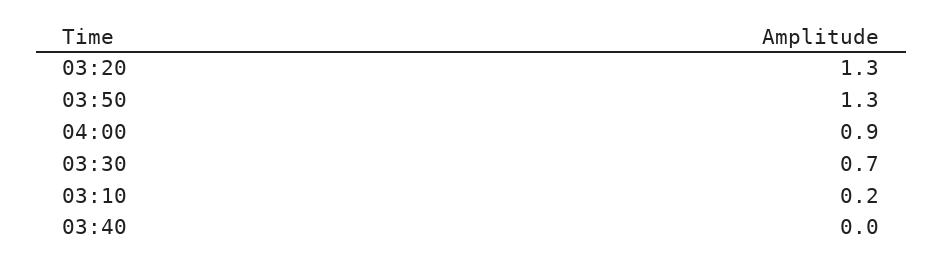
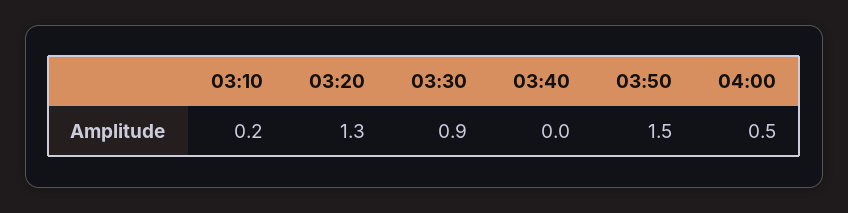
  {
    "03:20": 1.3,
-   "03:50": 1.3,
+   "03:50": 1.5,
-   "04:00": 0.9,
+   "04:00": 0.5,
-   "03:30": 0.7,
+   "03:30": 0.9,
    "03:10": 0.2,
    "03:40": 0
  }

